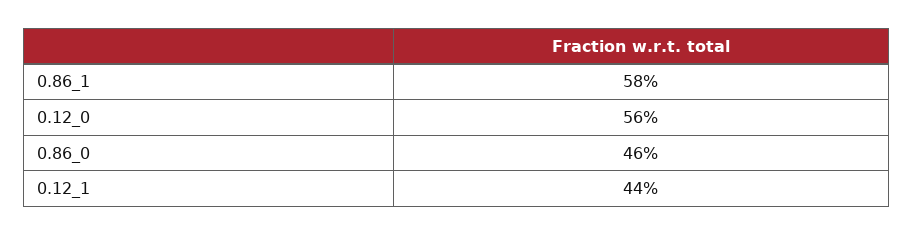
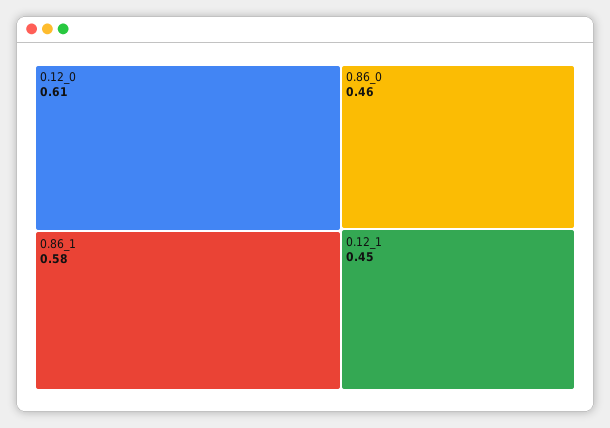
  {
    "0.86_1": 0.58,
-   "0.12_0": 0.56,
+   "0.12_0": 0.61,
    "0.86_0": 0.46,
-   "0.12_1": 0.44
+   "0.12_1": 0.45
  }

